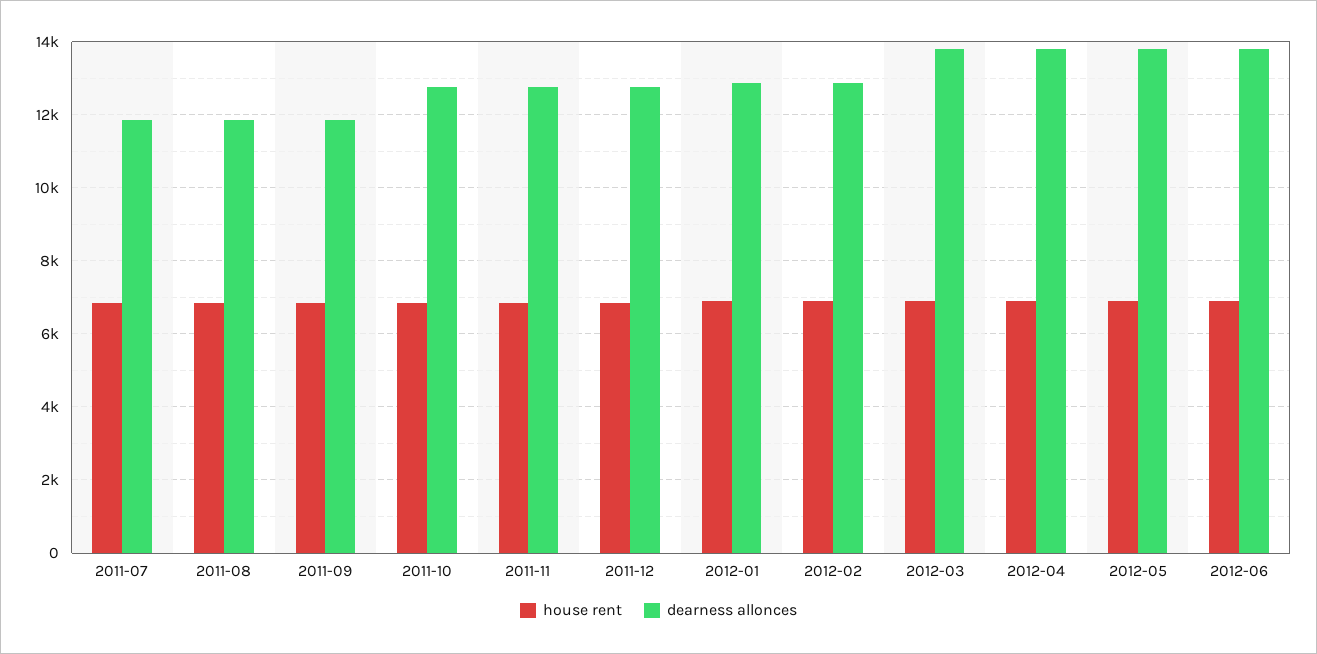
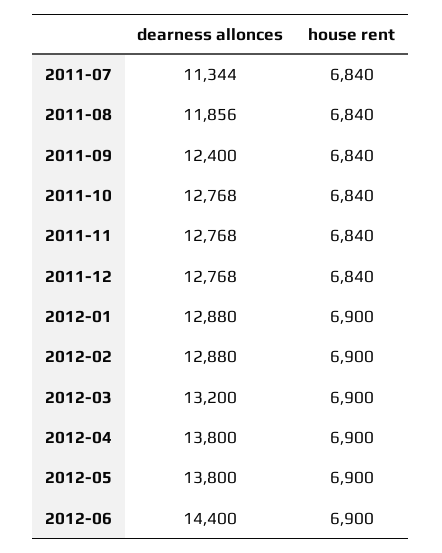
  {
    "house rent": {
      "2011-07": 6840,
      "2011-08": 6840,
      "2011-09": 6840,
      "2011-10": 6840,
      "2011-11": 6840,
      "2011-12": 6840,
      "2012-01": 6900,
      "2012-02": 6900,
      "2012-03": 6900,
      "2012-04": 6900,
      "2012-05": 6900,
      "2012-06": 6900
    },
    "dearness allonces": {
-     "2011-07": 11800,
+     "2011-07": 11344,
      "2011-08": 11856,
-     "2011-09": 11800,
+     "2011-09": 12400,
      "2011-10": 12768,
      "2011-11": 12768,
      "2011-12": 12768,
      "2012-01": 12880,
      "2012-02": 12880,
-     "2012-03": 13800,
+     "2012-03": 13200,
      "2012-04": 13800,
      "2012-05": 13800,
-     "2012-06": 13800
+     "2012-06": 14400
    }
  }

